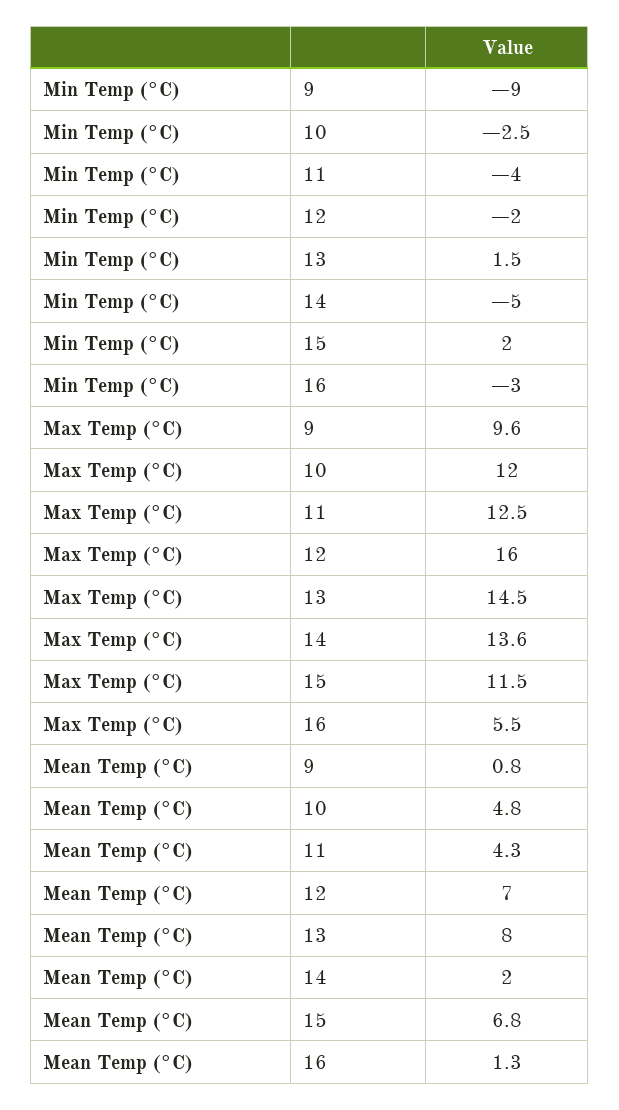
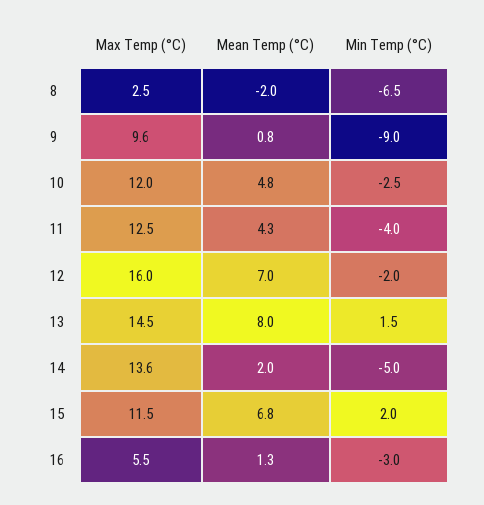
  {
    "Min Temp (°C)": {
      "9": -9,
      "10": -2.5,
      "11": -4,
      "12": -2,
      "13": 1.5,
      "14": -5,
      "15": 2,
-     "16": -3
+     "16": -3,
+     "8": -6.5
    },
    "Max Temp (°C)": {
      "9": 9.6,
      "10": 12,
      "11": 12.5,
      "12": 16,
      "13": 14.5,
      "14": 13.6,
      "15": 11.5,
-     "16": 5.5
+     "16": 5.5,
+     "8": 2.5
    },
    "Mean Temp (°C)": {
      "9": 0.8,
      "10": 4.8,
      "11": 4.3,
      "12": 7,
      "13": 8,
      "14": 2,
      "15": 6.8,
-     "16": 1.3
+     "16": 1.3,
+     "8": -2
    }
  }

